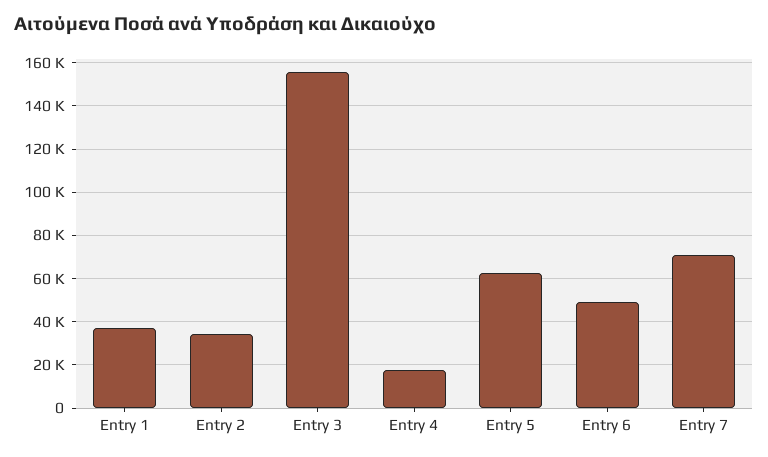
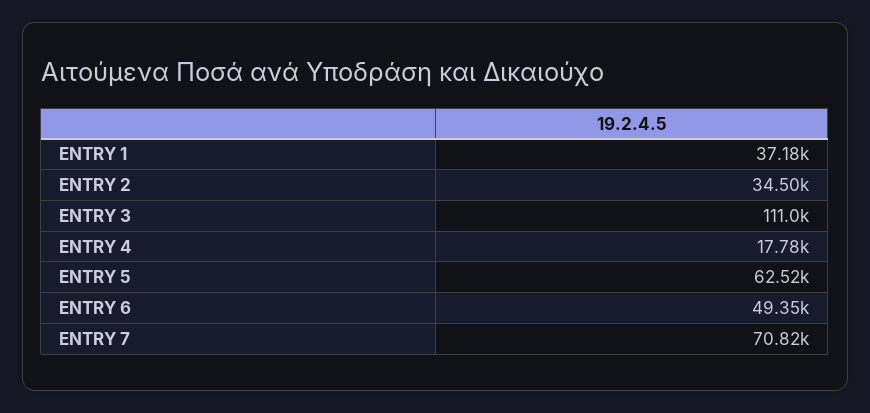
  {
    "Entry 1": 37180,
    "Entry 2": 34500,
-   "Entry 3": 155000,
+   "Entry 3": 111000,
    "Entry 4": 17780,
    "Entry 5": 62520,
    "Entry 6": 49350,
    "Entry 7": 70820
  }

